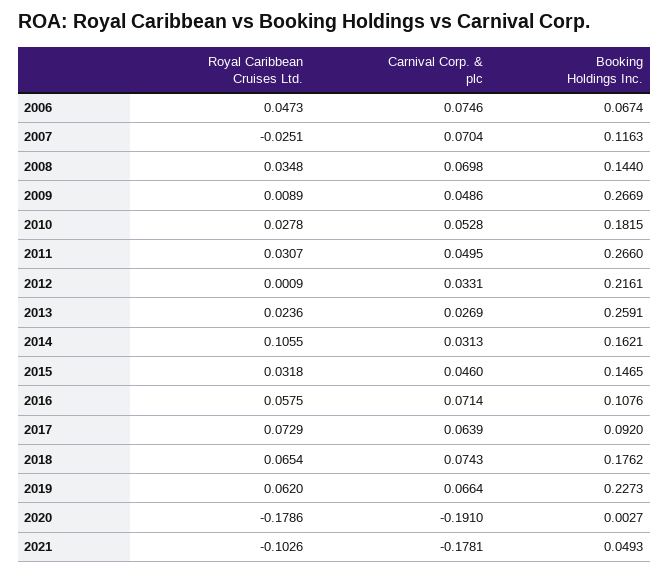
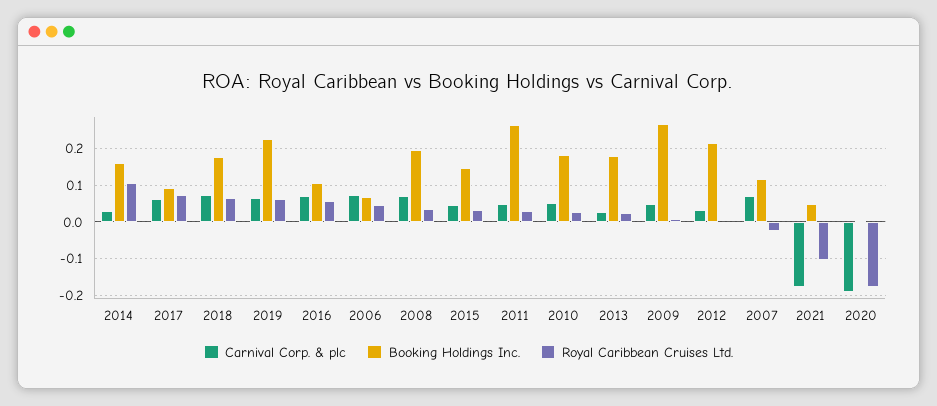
  {
    "Royal Caribbean Cruises Ltd.": {
      "2006": 0.0473,
      "2007": -0.0251,
      "2008": 0.0348,
      "2009": 0.0089,
      "2010": 0.0278,
      "2011": 0.0307,
      "2012": 0.0009,
      "2013": 0.0236,
      "2014": 0.1055,
      "2015": 0.0318,
      "2016": 0.0575,
      "2017": 0.0729,
      "2018": 0.0654,
      "2019": 0.062,
      "2020": -0.1786,
      "2021": -0.1026
    },
    "Carnival Corp. & plc": {
      "2006": 0.0746,
      "2007": 0.0704,
      "2008": 0.0698,
      "2009": 0.0486,
      "2010": 0.0528,
      "2011": 0.0495,
      "2012": 0.0331,
      "2013": 0.0269,
      "2014": 0.0313,
      "2015": 0.046,
      "2016": 0.0714,
      "2017": 0.0639,
      "2018": 0.0743,
      "2019": 0.0664,
      "2020": -0.191,
      "2021": -0.1781
    },
    "Booking Holdings Inc.": {
      "2006": 0.0674,
      "2007": 0.1163,
-     "2008": 0.144,
+     "2008": 0.2,
      "2009": 0.2669,
      "2010": 0.1815,
      "2011": 0.266,
      "2012": 0.2161,
-     "2013": 0.2591,
+     "2013": 0.18,
      "2014": 0.1621,
      "2015": 0.1465,
      "2016": 0.1076,
      "2017": 0.092,
      "2018": 0.1762,
      "2019": 0.2273,
      "2020": 0.0027,
      "2021": 0.0493
    }
  }

